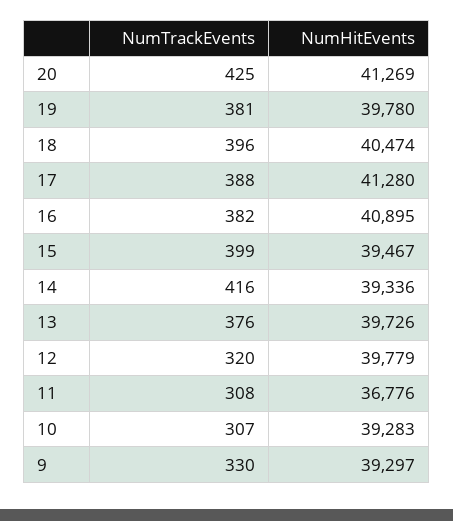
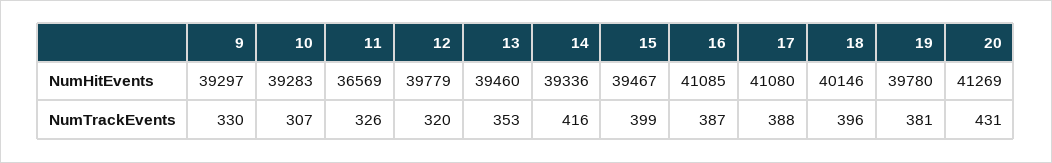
  {
    "NumTrackEvents": {
-     "20": 425,
+     "20": 431,
      "19": 381,
      "18": 396,
      "17": 388,
-     "16": 382,
+     "16": 387,
      "15": 399,
      "14": 416,
-     "13": 376,
+     "13": 353,
      "12": 320,
-     "11": 308,
+     "11": 326,
      "10": 307,
      "9": 330
    },
    "NumHitEvents": {
      "20": 41269,
      "19": 39780,
-     "18": 40474,
+     "18": 40146,
-     "17": 41280,
+     "17": 41080,
-     "16": 40895,
+     "16": 41085,
      "15": 39467,
      "14": 39336,
-     "13": 39726,
+     "13": 39460,
      "12": 39779,
-     "11": 36776,
+     "11": 36569,
      "10": 39283,
      "9": 39297
    }
  }

